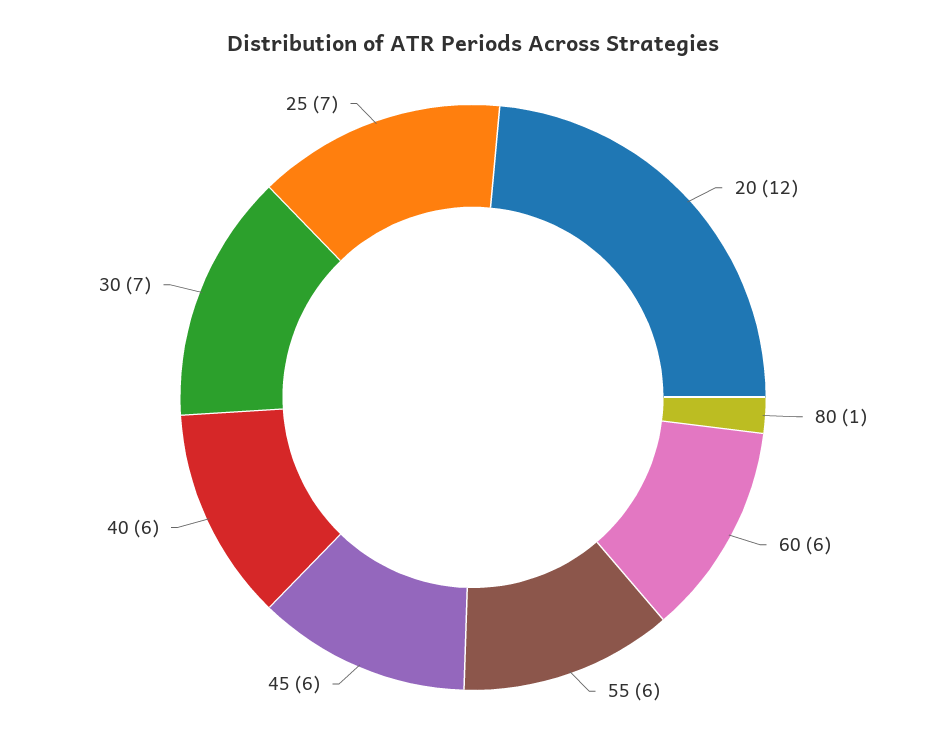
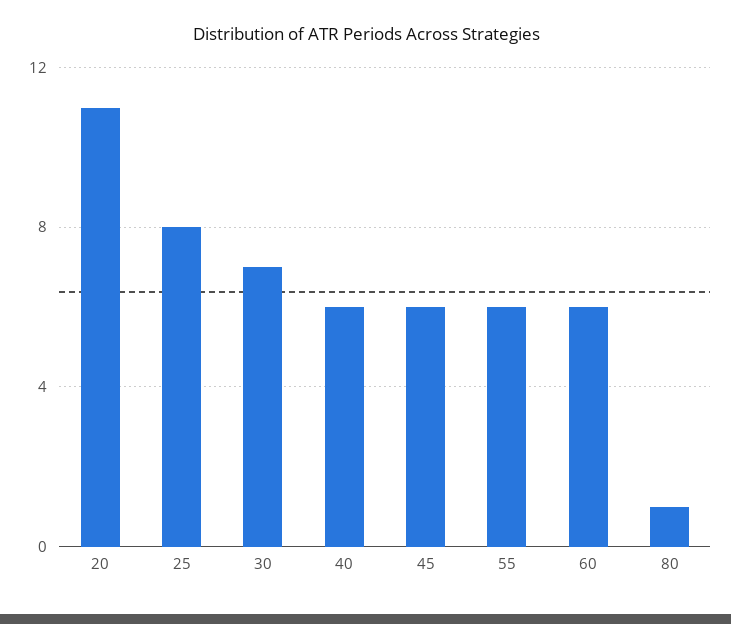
  {
-   "20": 12,
+   "20": 11,
    "80": 1,
    "60": 6,
    "55": 6,
    "45": 6,
    "40": 6,
    "30": 7,
-   "25": 7
+   "25": 8
  }

